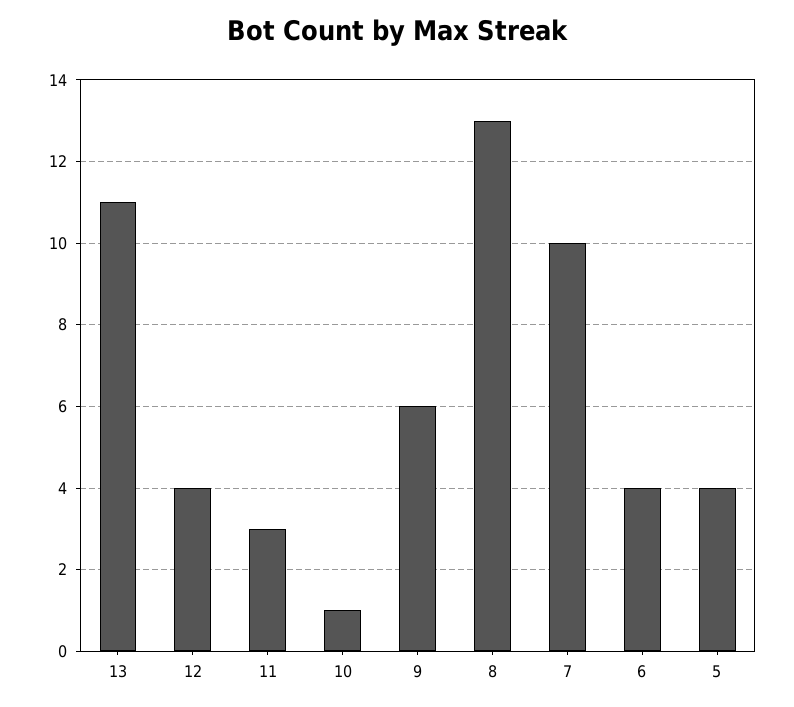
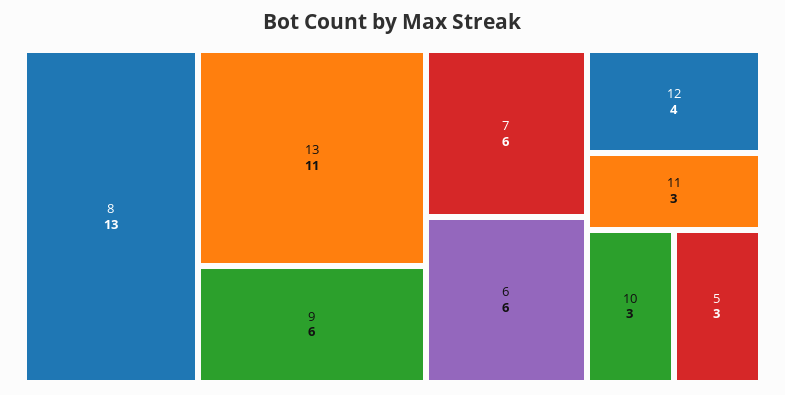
  {
    "13": 11,
    "12": 4,
    "11": 3,
-   "10": 1,
+   "10": 3,
    "9": 6,
    "8": 13,
-   "7": 10,
+   "7": 6,
-   "6": 4,
+   "6": 6,
-   "5": 4
+   "5": 3
  }

